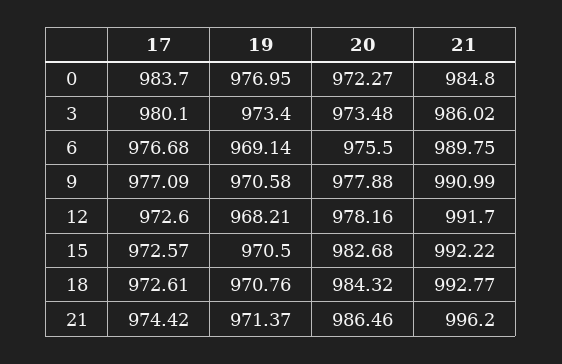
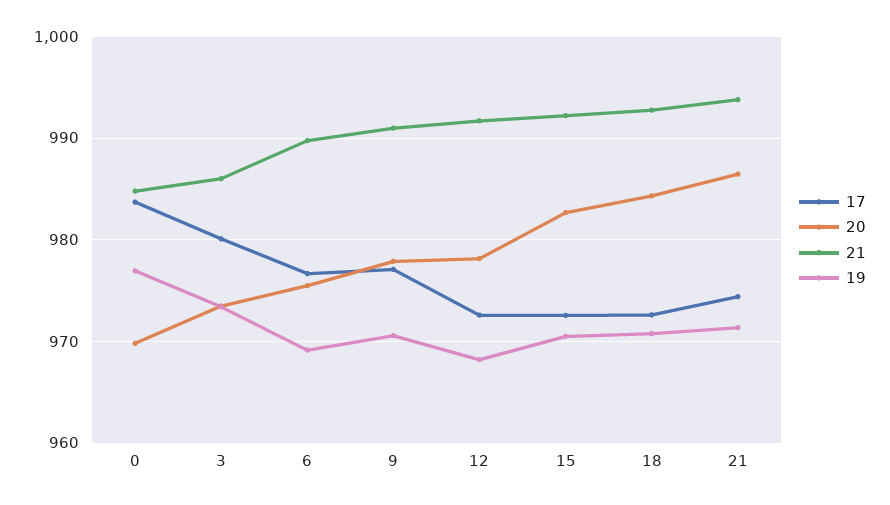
  {
    "17": {
      "0": 983.7,
      "3": 980.1,
      "6": 976.68,
      "9": 977.09,
      "12": 972.6,
      "15": 972.57,
      "18": 972.61,
      "21": 974.42
    },
    "19": {
      "0": 976.95,
      "3": 973.4,
      "6": 969.14,
      "9": 970.58,
      "12": 968.21,
      "15": 970.5,
      "18": 970.76,
      "21": 971.37
    },
    "20": {
-     "0": 972.27,
+     "0": 970,
      "3": 973.48,
      "6": 975.5,
      "9": 977.88,
      "12": 978.16,
      "15": 982.68,
      "18": 984.32,
      "21": 986.46
    },
    "21": {
      "0": 984.8,
      "3": 986.02,
      "6": 989.75,
      "9": 990.99,
      "12": 991.7,
      "15": 992.22,
      "18": 992.77,
-     "21": 996.2
+     "21": 994
    }
  }

